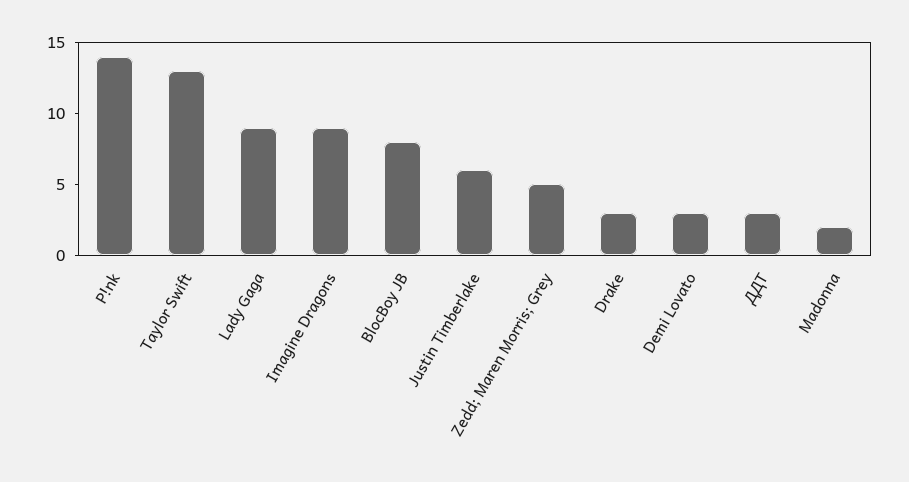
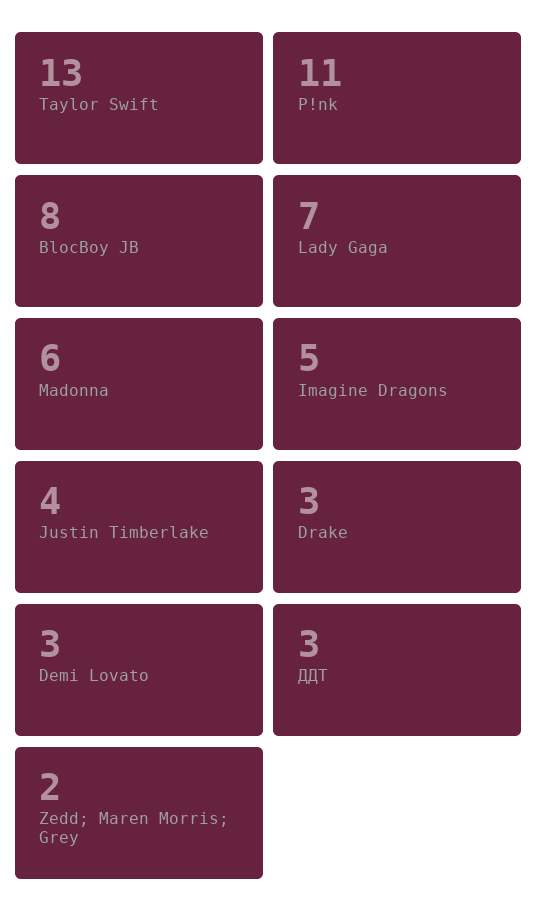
  {
-   "P!nk": 14,
+   "P!nk": 11,
    "Taylor Swift": 13,
-   "Lady Gaga": 9,
+   "Lady Gaga": 7,
-   "Imagine Dragons": 9,
+   "Imagine Dragons": 5,
    "BlocBoy JB": 8,
-   "Justin Timberlake": 6,
+   "Justin Timberlake": 4,
-   "Zedd; Maren Morris; Grey": 5,
+   "Zedd; Maren Morris; Grey": 2,
    "Drake": 3,
    "Demi Lovato": 3,
    "ДДТ": 3,
-   "Madonna": 2
+   "Madonna": 6
  }

